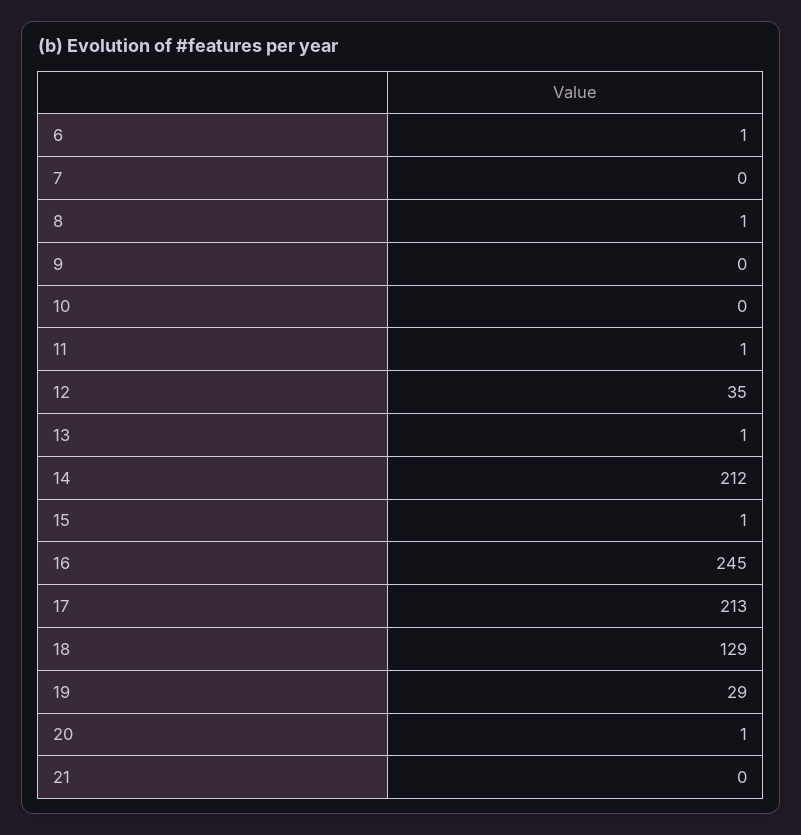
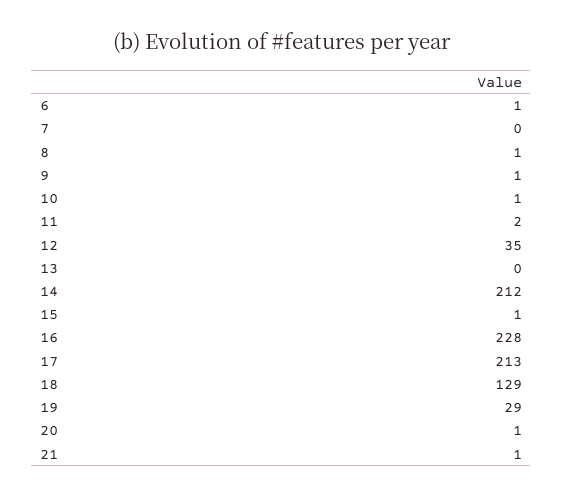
  {
    "6": 1,
    "7": 0,
    "8": 1,
-   "9": 0,
+   "9": 1,
-   "10": 0,
+   "10": 1,
-   "11": 1,
+   "11": 2,
    "12": 35,
-   "13": 1,
+   "13": 0,
    "14": 212,
    "15": 1,
-   "16": 245,
+   "16": 228,
    "17": 213,
    "18": 129,
    "19": 29,
    "20": 1,
-   "21": 0
+   "21": 1
  }

